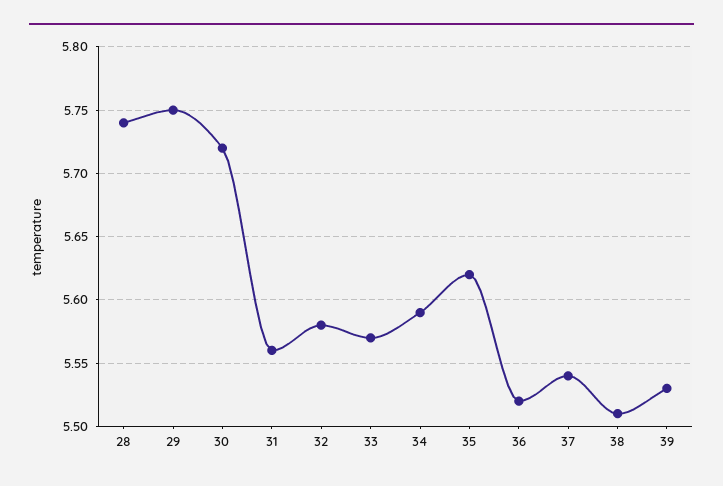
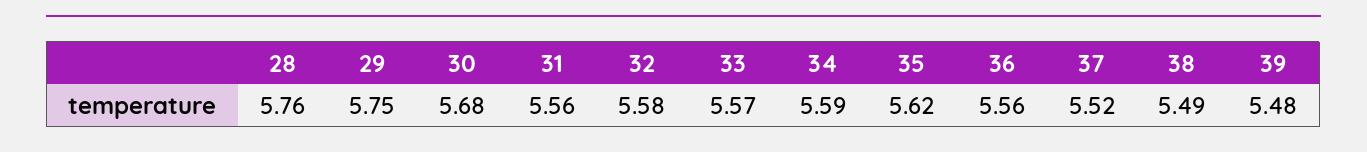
  {
-   "28": 5.74,
+   "28": 5.76,
    "29": 5.75,
-   "30": 5.72,
+   "30": 5.68,
    "31": 5.56,
    "32": 5.58,
    "33": 5.57,
    "34": 5.59,
    "35": 5.62,
-   "36": 5.52,
+   "36": 5.56,
-   "37": 5.54,
+   "37": 5.52,
-   "38": 5.51,
+   "38": 5.49,
-   "39": 5.53
+   "39": 5.48
  }

